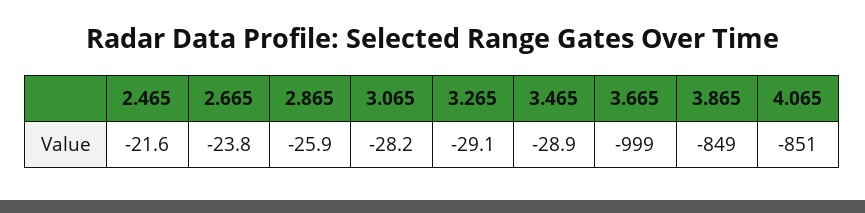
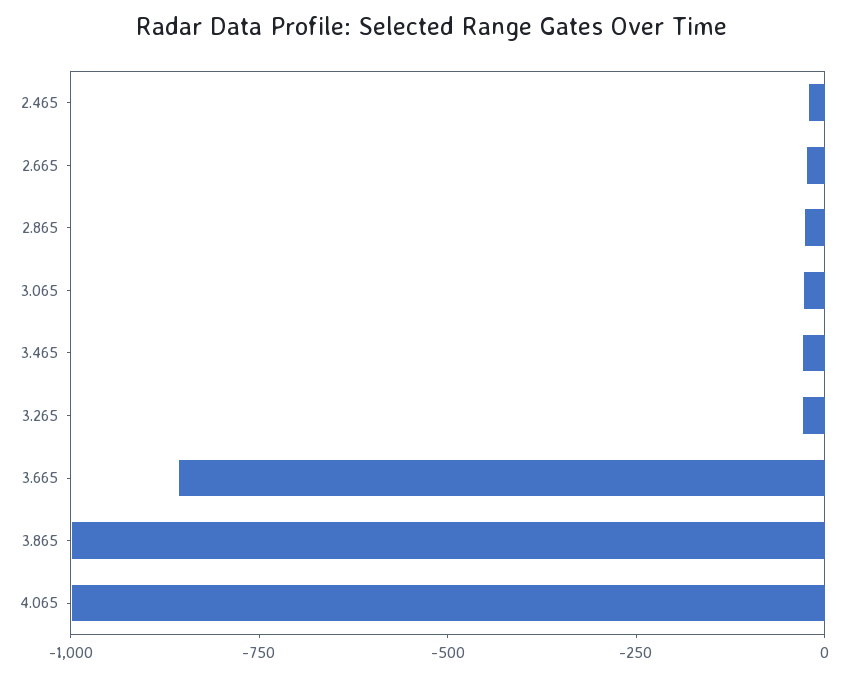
  {
    "2.465": -21.6,
    "2.665": -23.8,
    "2.865": -25.9,
    "3.065": -28.2,
    "3.265": -29.1,
    "3.465": -28.9,
-   "3.665": -999,
+   "3.665": -850,
-   "3.865": -849,
+   "3.865": -1000,
-   "4.065": -851
+   "4.065": -1000
  }

